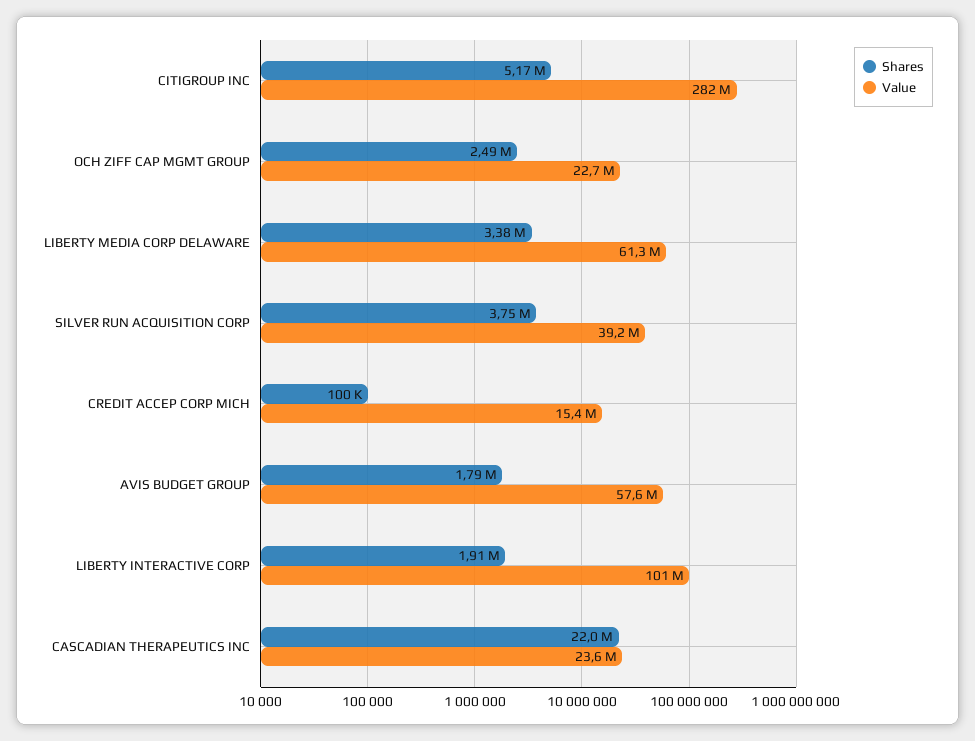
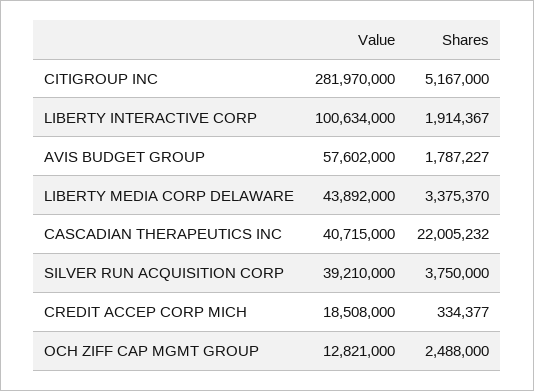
  {
    "Shares": {
      "CITIGROUP INC": 5167000,
      "OCH ZIFF CAP MGMT GROUP": 2488000,
      "LIBERTY MEDIA CORP DELAWARE": 3375370,
      "SILVER RUN ACQUISITION CORP": 3750000,
-     "CREDIT ACCEP CORP MICH": 100000,
+     "CREDIT ACCEP CORP MICH": 334377,
      "AVIS BUDGET GROUP": 1787227,
      "LIBERTY INTERACTIVE CORP": 1914367,
      "CASCADIAN THERAPEUTICS INC": 22005232
    },
    "Value": {
      "CITIGROUP INC": 281970000,
-     "OCH ZIFF CAP MGMT GROUP": 22700000,
+     "OCH ZIFF CAP MGMT GROUP": 12821000,
-     "LIBERTY MEDIA CORP DELAWARE": 61300000,
+     "LIBERTY MEDIA CORP DELAWARE": 43892000,
      "SILVER RUN ACQUISITION CORP": 39210000,
-     "CREDIT ACCEP CORP MICH": 15400000,
+     "CREDIT ACCEP CORP MICH": 18508000,
      "AVIS BUDGET GROUP": 57602000,
      "LIBERTY INTERACTIVE CORP": 100634000,
-     "CASCADIAN THERAPEUTICS INC": 23600000
+     "CASCADIAN THERAPEUTICS INC": 40715000
    }
  }

